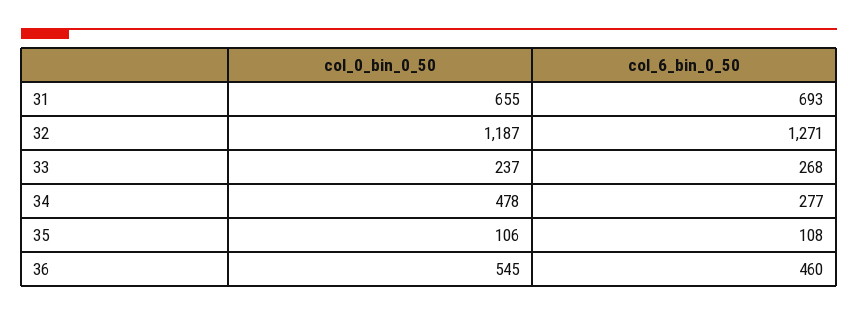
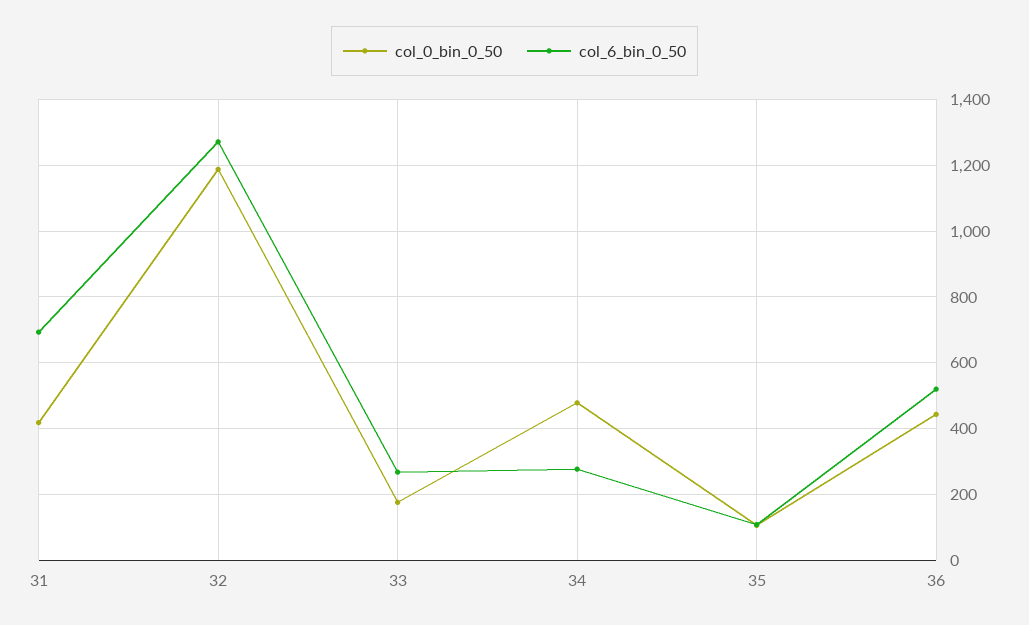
  {
    "col_0_bin_0_50": {
-     "31": 655,
+     "31": 420,
      "32": 1187,
-     "33": 237,
+     "33": 180,
      "34": 478,
      "35": 106,
-     "36": 545
+     "36": 440
    },
    "col_6_bin_0_50": {
      "31": 693,
      "32": 1271,
      "33": 268,
      "34": 277,
      "35": 108,
-     "36": 460
+     "36": 520
    }
  }

